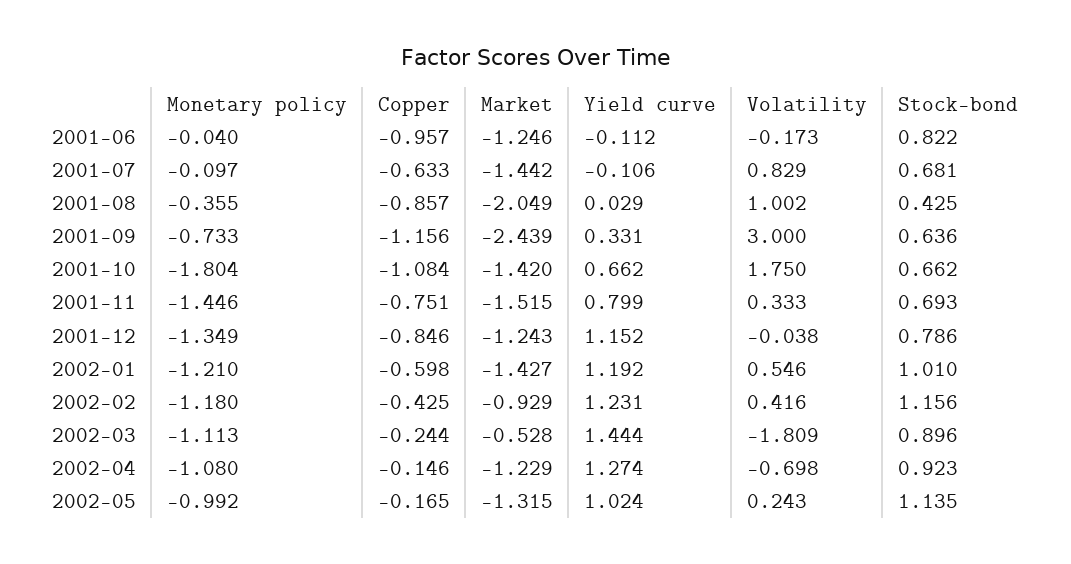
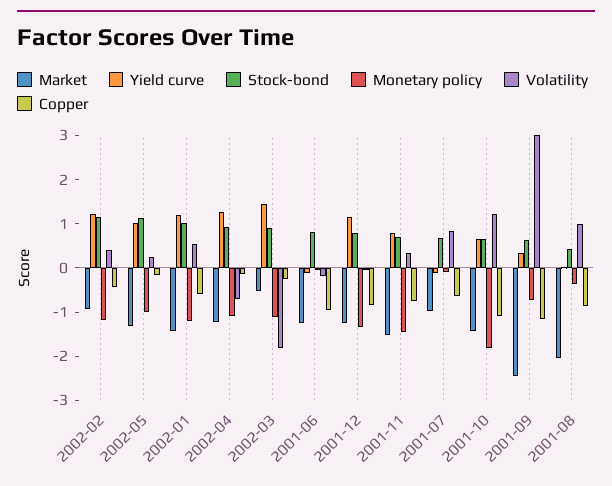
  {
    "Monetary policy": {
      "2001-06": -0.04,
      "2001-07": -0.097,
      "2001-08": -0.355,
      "2001-09": -0.733,
      "2001-10": -1.804,
      "2001-11": -1.446,
      "2001-12": -1.349,
      "2002-01": -1.21,
      "2002-02": -1.18,
      "2002-03": -1.113,
      "2002-04": -1.08,
      "2002-05": -0.992
    },
    "Copper": {
      "2001-06": -0.957,
      "2001-07": -0.633,
      "2001-08": -0.857,
      "2001-09": -1.156,
      "2001-10": -1.084,
      "2001-11": -0.751,
      "2001-12": -0.846,
      "2002-01": -0.598,
      "2002-02": -0.425,
      "2002-03": -0.244,
      "2002-04": -0.146,
      "2002-05": -0.165
    },
    "Market": {
      "2001-06": -1.246,
-     "2001-07": -1.442,
+     "2001-07": -1,
      "2001-08": -2.049,
      "2001-09": -2.439,
      "2001-10": -1.42,
      "2001-11": -1.515,
      "2001-12": -1.243,
      "2002-01": -1.427,
      "2002-02": -0.929,
      "2002-03": -0.528,
      "2002-04": -1.229,
      "2002-05": -1.315
    },
    "Yield curve": {
      "2001-06": -0.112,
      "2001-07": -0.106,
      "2001-08": 0.029,
      "2001-09": 0.331,
      "2001-10": 0.662,
      "2001-11": 0.799,
      "2001-12": 1.152,
      "2002-01": 1.192,
      "2002-02": 1.231,
      "2002-03": 1.444,
      "2002-04": 1.274,
      "2002-05": 1.024
    },
    "Volatility": {
      "2001-06": -0.173,
      "2001-07": 0.829,
      "2001-08": 1.002,
      "2001-09": 3,
-     "2001-10": 1.75,
+     "2001-10": 1.2,
      "2001-11": 0.333,
      "2001-12": -0.038,
      "2002-01": 0.546,
      "2002-02": 0.416,
      "2002-03": -1.809,
      "2002-04": -0.698,
      "2002-05": 0.243
    },
    "Stock-bond": {
      "2001-06": 0.822,
      "2001-07": 0.681,
      "2001-08": 0.425,
      "2001-09": 0.636,
      "2001-10": 0.662,
      "2001-11": 0.693,
      "2001-12": 0.786,
      "2002-01": 1.01,
      "2002-02": 1.156,
      "2002-03": 0.896,
      "2002-04": 0.923,
      "2002-05": 1.135
    }
  }

